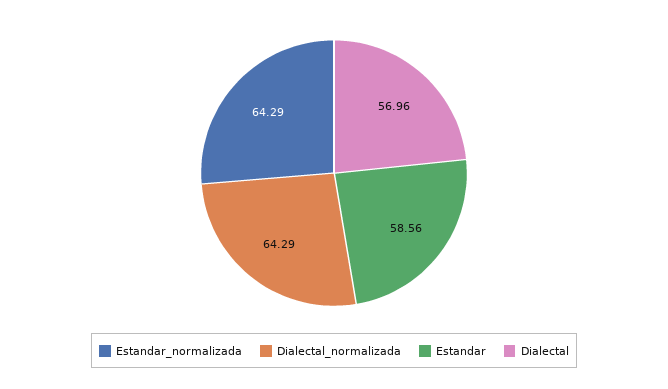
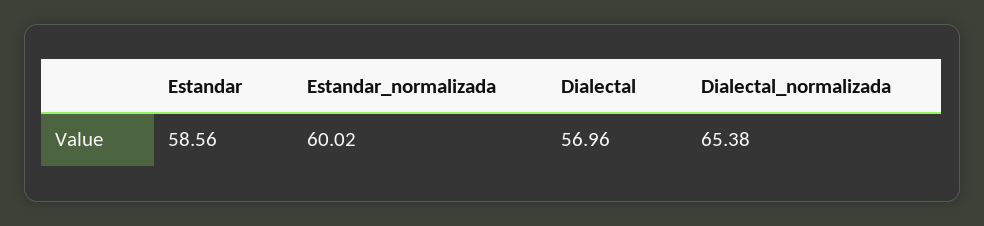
  {
-   "Estandar_normalizada": 64.29,
+   "Estandar_normalizada": 60.02,
-   "Dialectal_normalizada": 64.29,
+   "Dialectal_normalizada": 65.38,
    "Estandar": 58.56,
    "Dialectal": 56.96
  }

